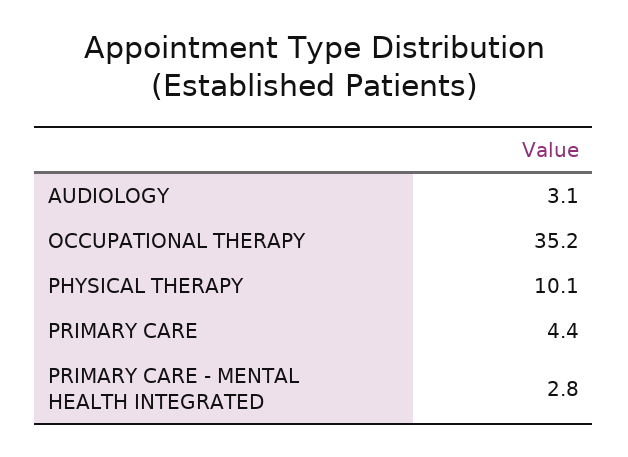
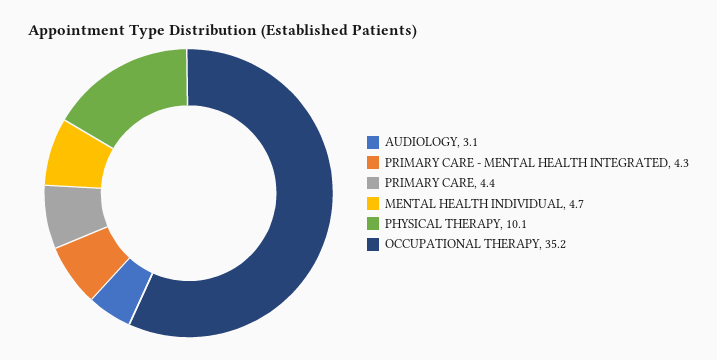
  {
    "AUDIOLOGY": 3.1,
    "OCCUPATIONAL THERAPY": 35.2,
    "PHYSICAL THERAPY": 10.1,
    "PRIMARY CARE": 4.4,
-   "PRIMARY CARE - MENTAL HEALTH INTEGRATED": 2.8
+   "PRIMARY CARE - MENTAL HEALTH INTEGRATED": 4.3,
+   "MENTAL HEALTH INDIVIDUAL": 4.7
  }

